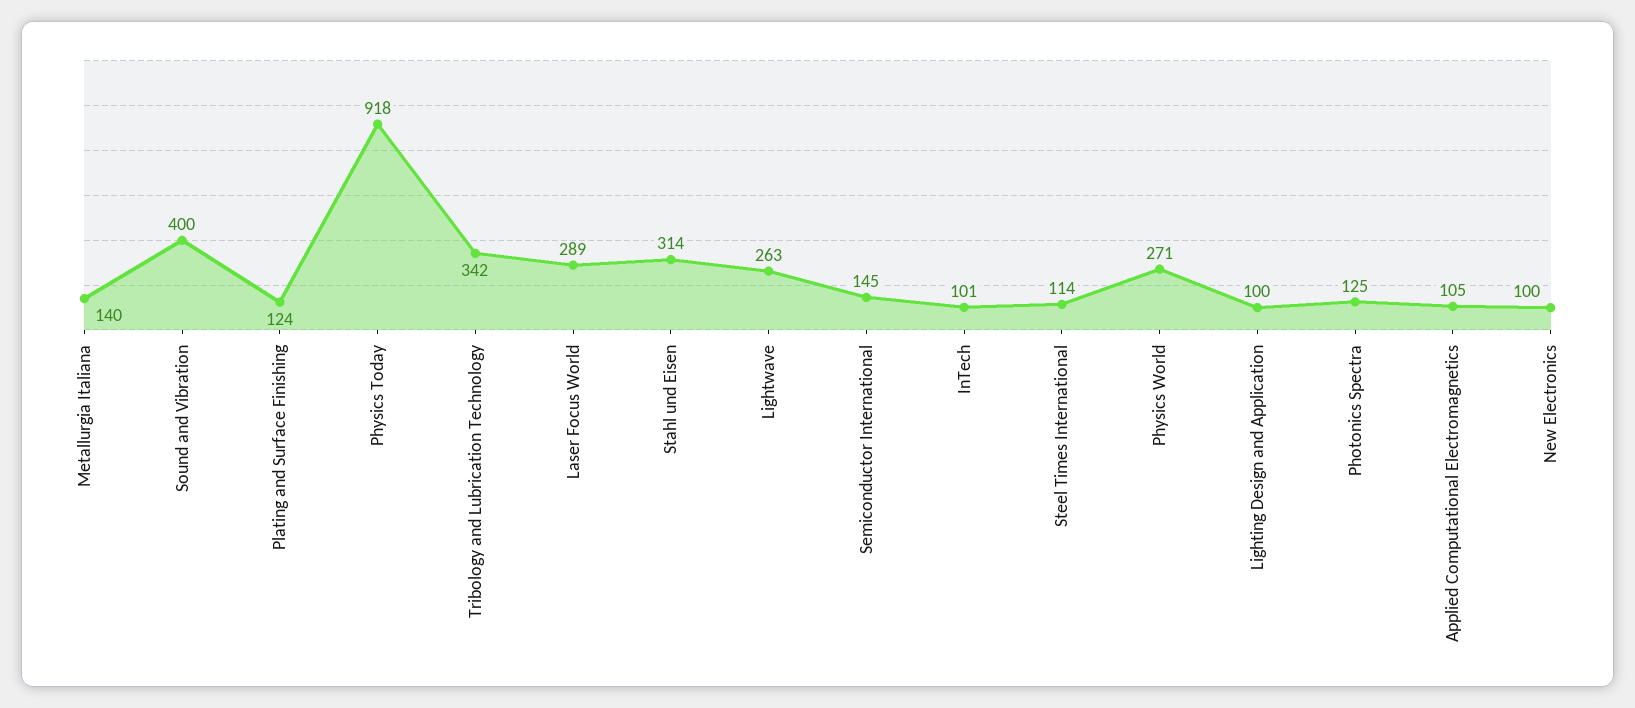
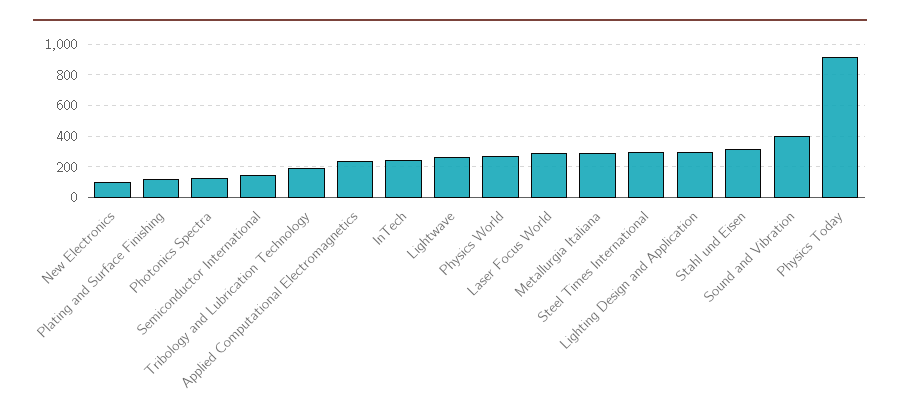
  {
-   "Metallurgia Italiana": 140,
+   "Metallurgia Italiana": 300,
    "Sound and Vibration": 400,
    "Plating and Surface Finishing": 124,
    "Physics Today": 918,
-   "Tribology and Lubrication Technology": 342,
+   "Tribology and Lubrication Technology": 200,
    "Laser Focus World": 289,
    "Stahl und Eisen": 314,
    "Lightwave": 263,
    "Semiconductor International": 145,
-   "InTech": 101,
+   "InTech": 250,
-   "Steel Times International": 114,
+   "Steel Times International": 300,
    "Physics World": 271,
-   "Lighting Design and Application": 100,
+   "Lighting Design and Application": 300,
    "Photonics Spectra": 125,
-   "Applied Computational Electromagnetics": 105,
+   "Applied Computational Electromagnetics": 250,
    "New Electronics": 100
  }

